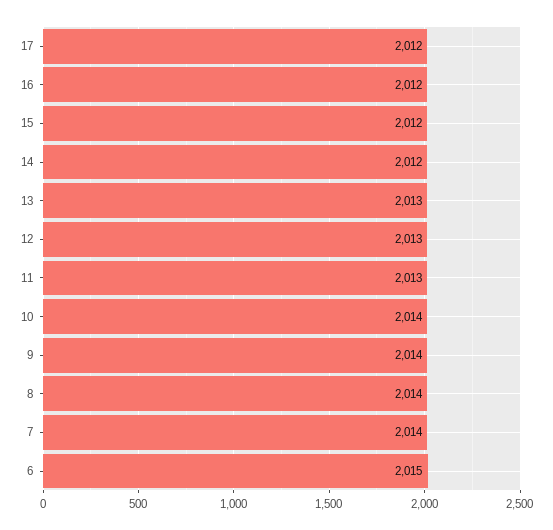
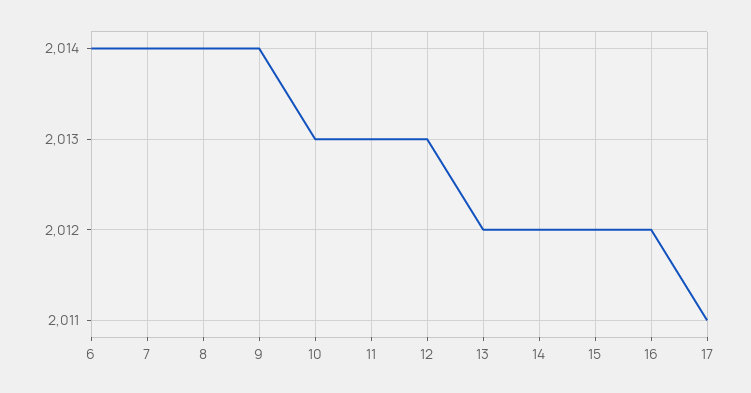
  {
-   "17": 2012,
+   "17": 2011,
    "16": 2012,
    "15": 2012,
    "14": 2012,
-   "13": 2013,
+   "13": 2012,
    "12": 2013,
    "11": 2013,
-   "10": 2014,
+   "10": 2013,
    "9": 2014,
    "8": 2014,
    "7": 2014,
-   "6": 2015
+   "6": 2014
  }

